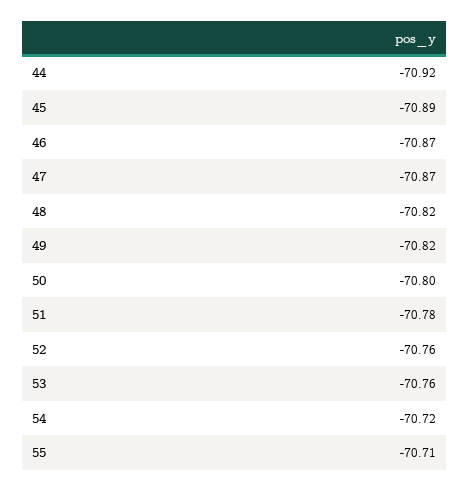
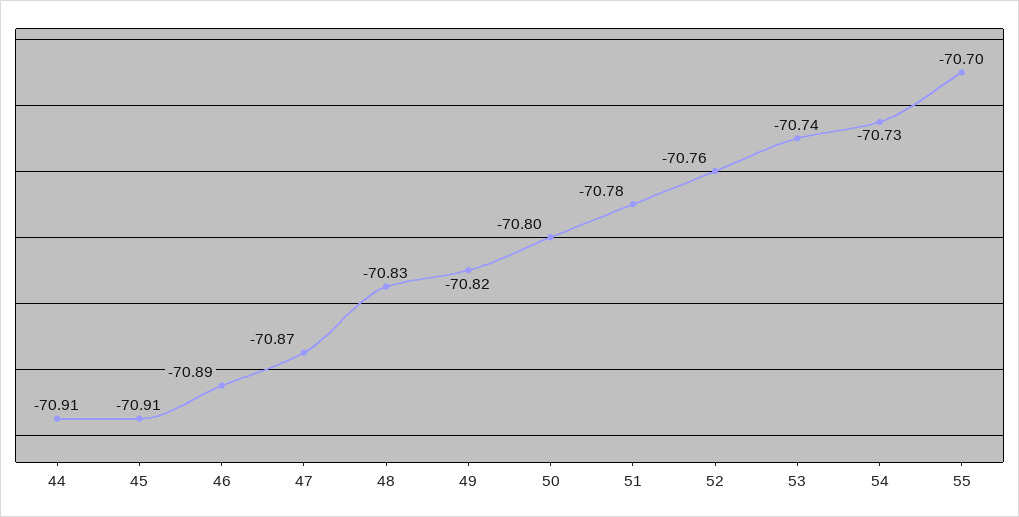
  {
-   "44": -70.92,
+   "44": -70.91,
-   "45": -70.89,
+   "45": -70.91,
-   "46": -70.87,
+   "46": -70.89,
    "47": -70.87,
-   "48": -70.82,
+   "48": -70.83,
    "49": -70.82,
    "50": -70.8,
    "51": -70.78,
    "52": -70.76,
-   "53": -70.76,
+   "53": -70.74,
-   "54": -70.72,
+   "54": -70.73,
-   "55": -70.71
+   "55": -70.7
  }

